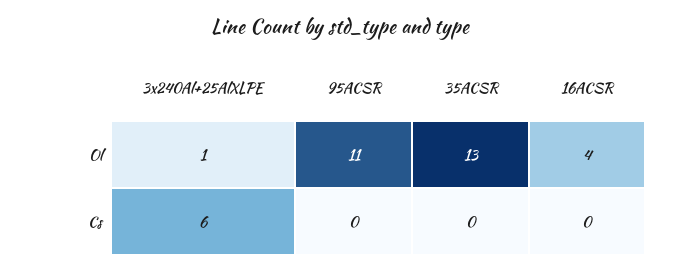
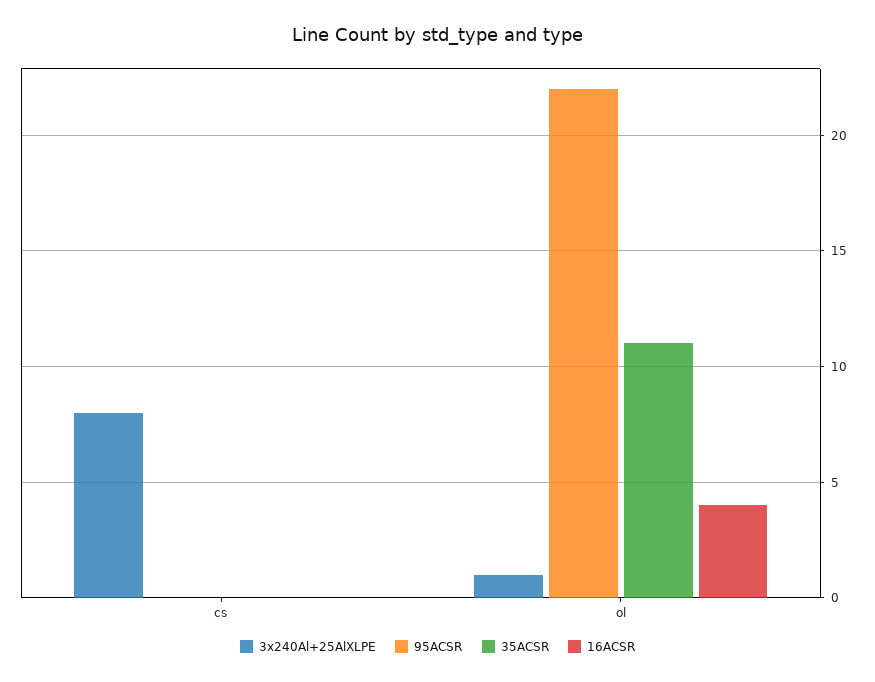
  {
    "3x240Al+25AlXLPE": {
      "Ol": 1,
-     "Cs": 6
+     "Cs": 8
    },
    "95ACSR": {
-     "Ol": 11,
+     "Ol": 22,
      "Cs": 0
    },
    "35ACSR": {
-     "Ol": 13,
+     "Ol": 11,
      "Cs": 0
    },
    "16ACSR": {
      "Ol": 4,
      "Cs": 0
    }
  }

